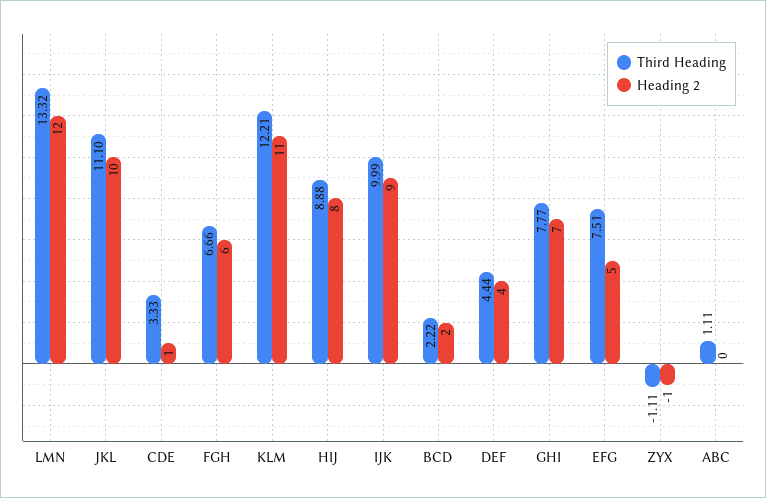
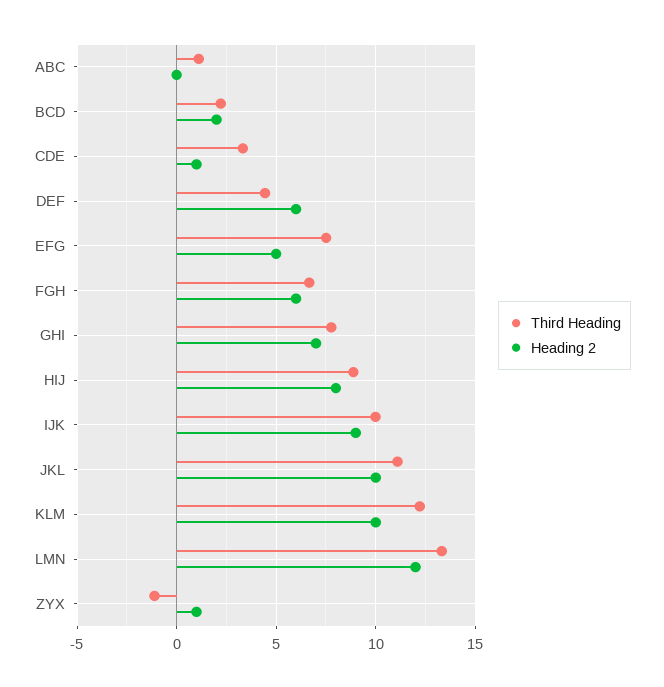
  {
    "Third Heading": {
      "LMN": 13.32,
      "JKL": 11.1,
      "CDE": 3.33,
      "FGH": 6.66,
      "KLM": 12.21,
      "HIJ": 8.88,
      "IJK": 9.99,
      "BCD": 2.22,
      "DEF": 4.44,
      "GHI": 7.77,
      "EFG": 7.51,
      "ZYX": -1.11,
      "ABC": 1.11
    },
    "Heading 2": {
      "LMN": 12,
      "JKL": 10,
      "CDE": 1,
      "FGH": 6,
-     "KLM": 11,
+     "KLM": 10,
      "HIJ": 8,
      "IJK": 9,
      "BCD": 2,
-     "DEF": 4,
+     "DEF": 6,
      "GHI": 7,
      "EFG": 5,
-     "ZYX": -1,
+     "ZYX": 1,
      "ABC": 0
    }
  }

